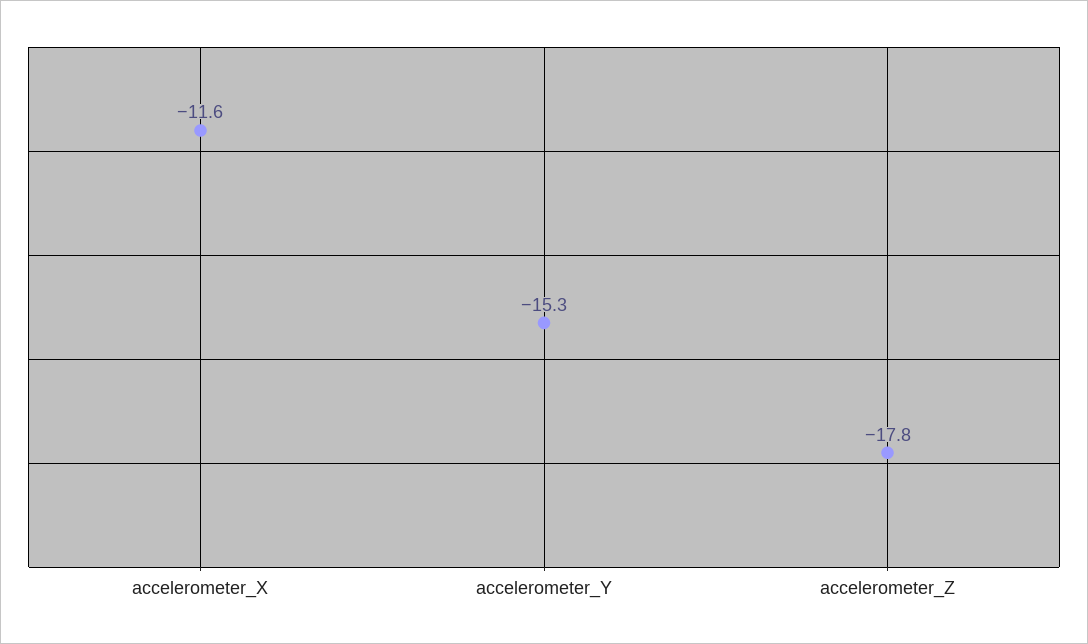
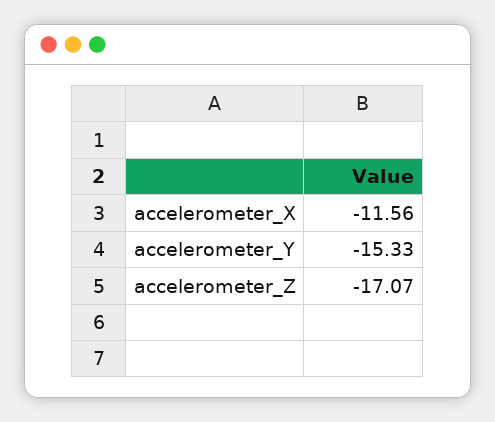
  {
    "accelerometer_X": -11.56,
    "accelerometer_Y": -15.33,
-   "accelerometer_Z": -17.8
+   "accelerometer_Z": -17.07
  }

